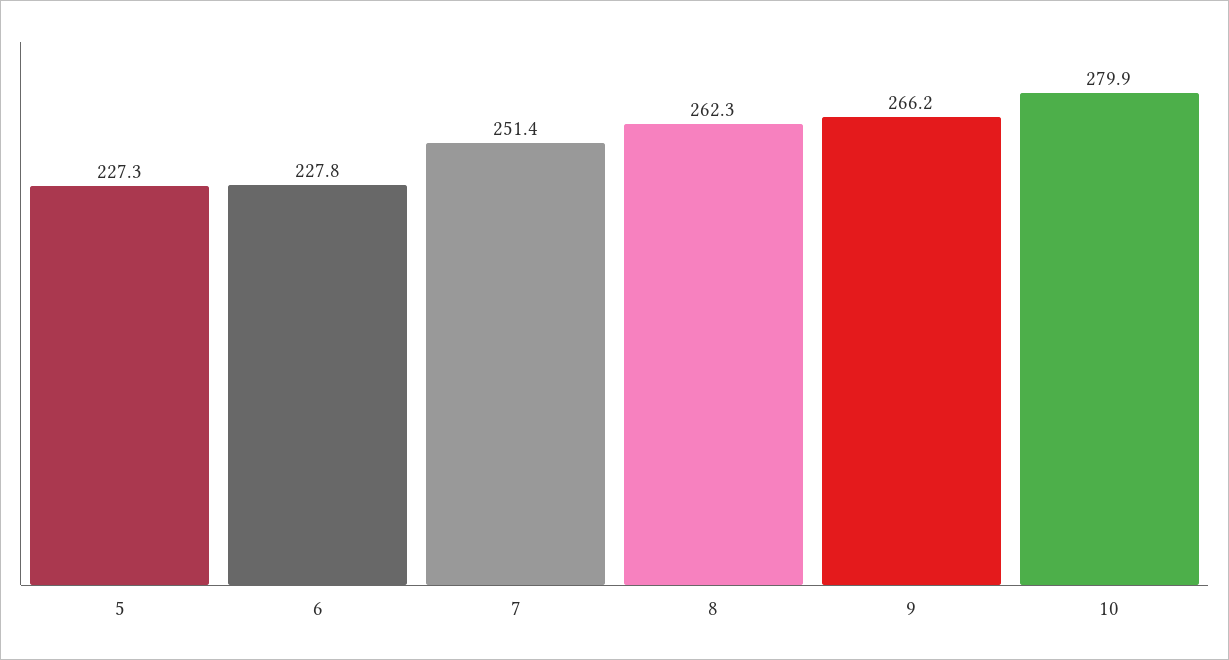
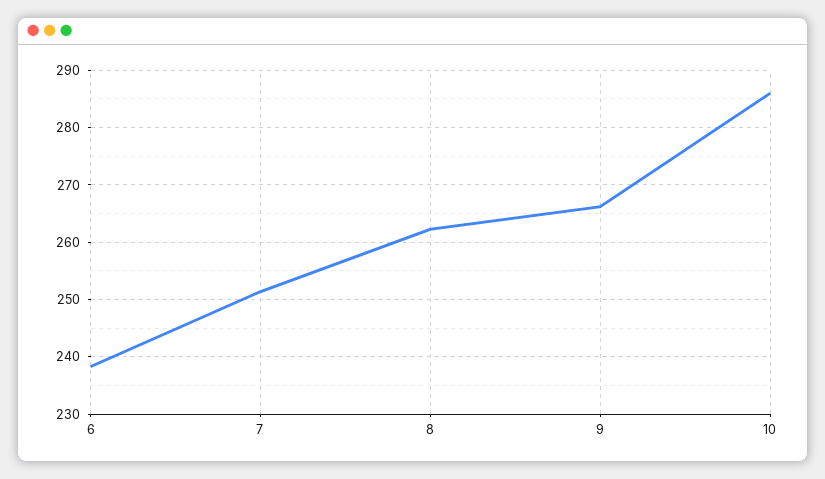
  {
-   "5": 227.3,
-   "6": 227.8,
+   "6": 238,
    "7": 251.4,
    "8": 262.3,
    "9": 266.2,
-   "10": 279.9
+   "10": 286
  }

